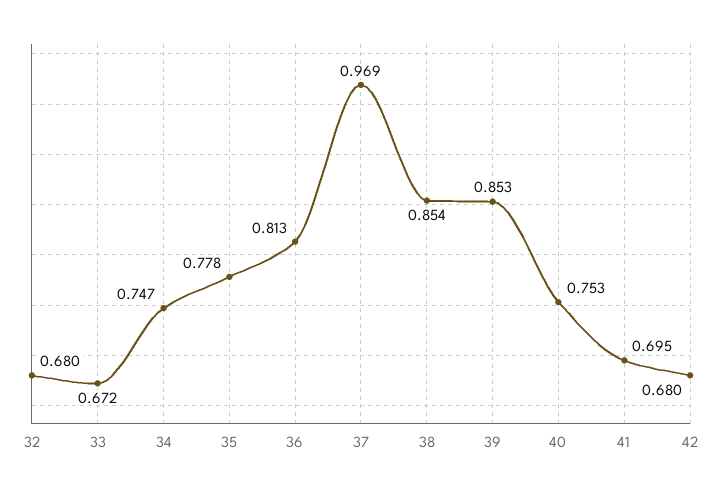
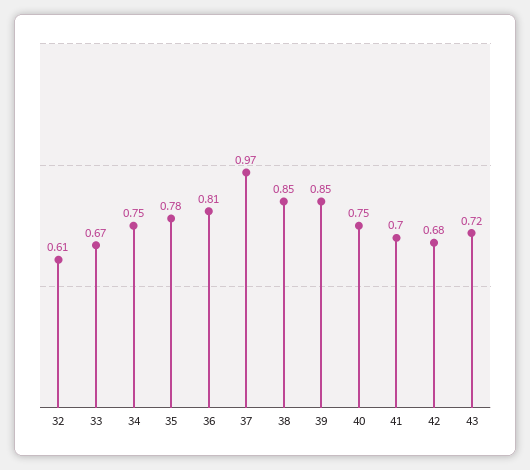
  {
-   "32": 0.68,
+   "32": 0.61,
    "33": 0.672,
    "34": 0.747,
    "35": 0.778,
    "36": 0.813,
    "37": 0.969,
    "38": 0.854,
    "39": 0.853,
    "40": 0.753,
    "41": 0.695,
-   "42": 0.68
+   "42": 0.68,
+   "43": 0.72
  }

